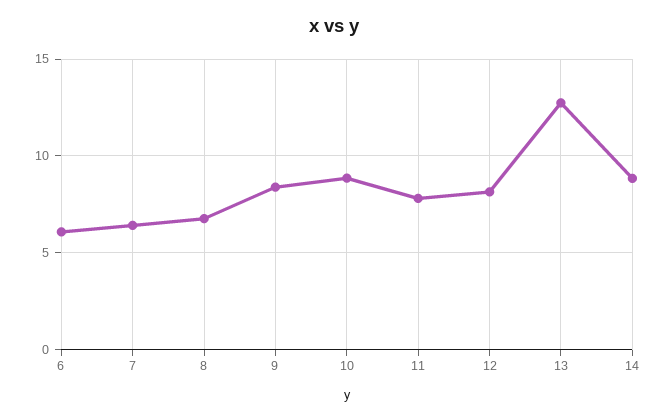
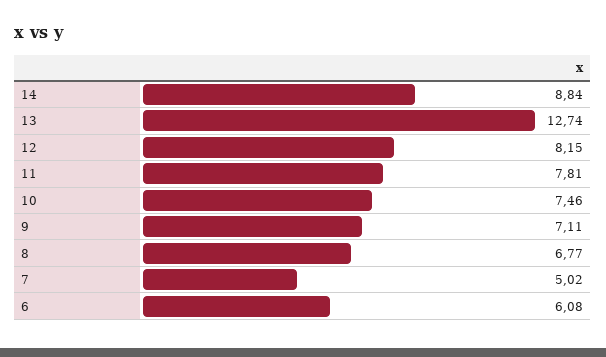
  {
    "6": 6.08,
-   "7": 6.5,
+   "7": 5.02,
    "8": 6.77,
-   "9": 8.5,
+   "9": 7.11,
-   "10": 9,
+   "10": 7.46,
    "11": 7.81,
    "12": 8.15,
    "13": 12.74,
    "14": 8.84
  }

